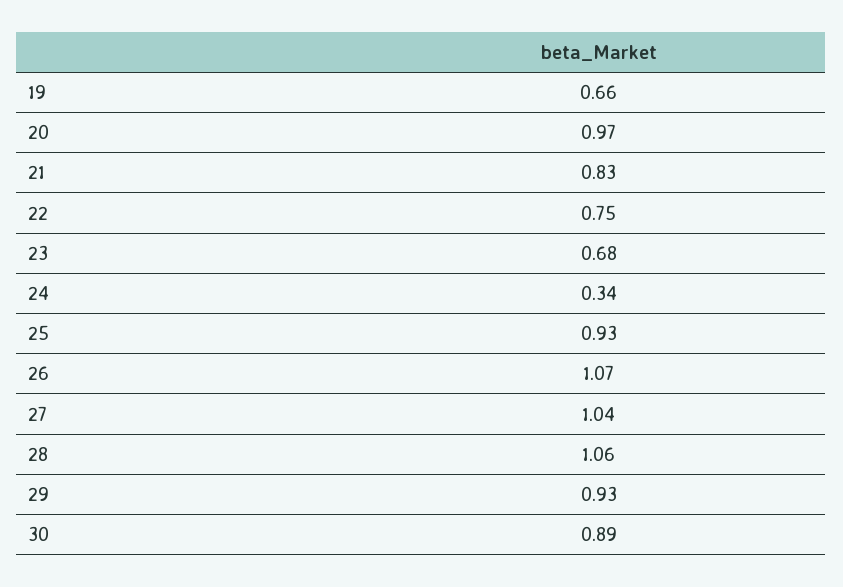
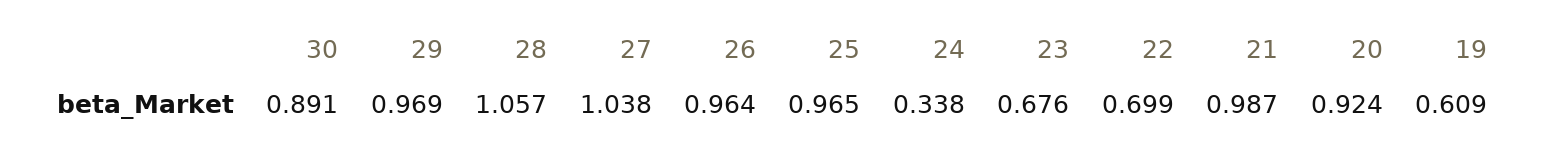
  {
-   "19": 0.66,
+   "19": 0.609,
-   "20": 0.97,
+   "20": 0.924,
-   "21": 0.83,
+   "21": 0.987,
-   "22": 0.75,
+   "22": 0.699,
    "23": 0.676,
    "24": 0.338,
-   "25": 0.93,
+   "25": 0.965,
-   "26": 1.07,
+   "26": 0.964,
    "27": 1.038,
    "28": 1.057,
-   "29": 0.93,
+   "29": 0.969,
    "30": 0.891
  }

